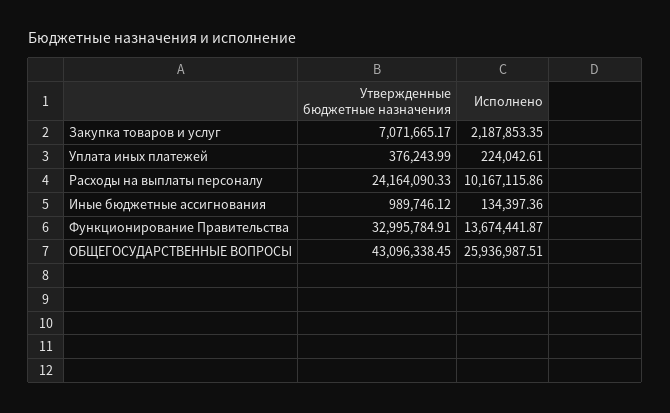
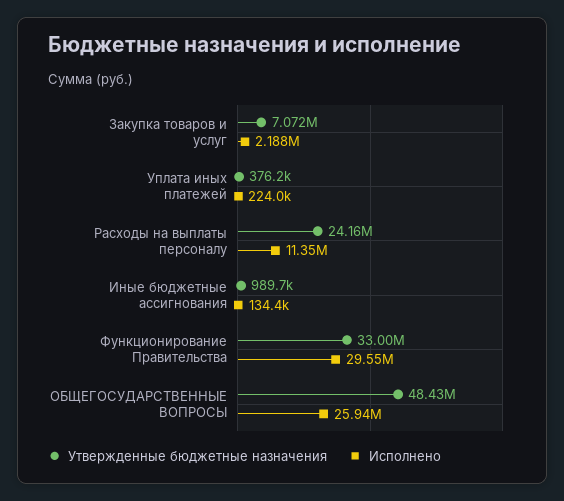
  {
    "Утвержденные бюджетные назначения": {
      "Закупка товаров и услуг": 7071665.17,
      "Уплата иных платежей": 376243.99,
      "Расходы на выплаты персоналу": 24164090.33,
      "Иные бюджетные ассигнования": 989746.12,
      "Функционирование Правительства": 32995784.91,
-     "ОБЩЕГОСУДАРСТВЕННЫЕ ВОПРОСЫ": 43096338.45
+     "ОБЩЕГОСУДАРСТВЕННЫЕ ВОПРОСЫ": 48430000
    },
    "Исполнено": {
      "Закупка товаров и услуг": 2187853.35,
      "Уплата иных платежей": 224042.61,
-     "Расходы на выплаты персоналу": 10167115.86,
+     "Расходы на выплаты персоналу": 11350000,
      "Иные бюджетные ассигнования": 134397.36,
-     "Функционирование Правительства": 13674441.87,
+     "Функционирование Правительства": 29550000,
      "ОБЩЕГОСУДАРСТВЕННЫЕ ВОПРОСЫ": 25936987.51
    }
  }

